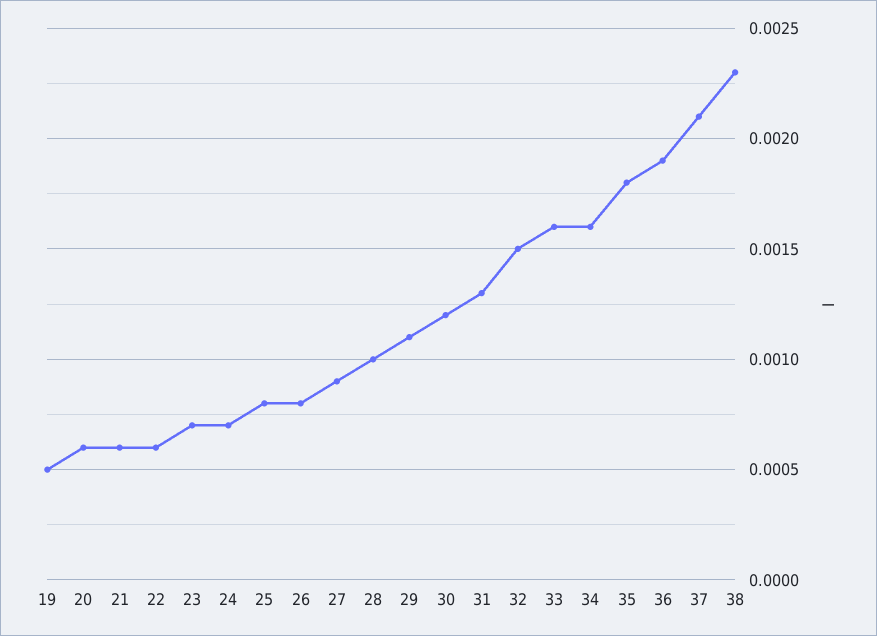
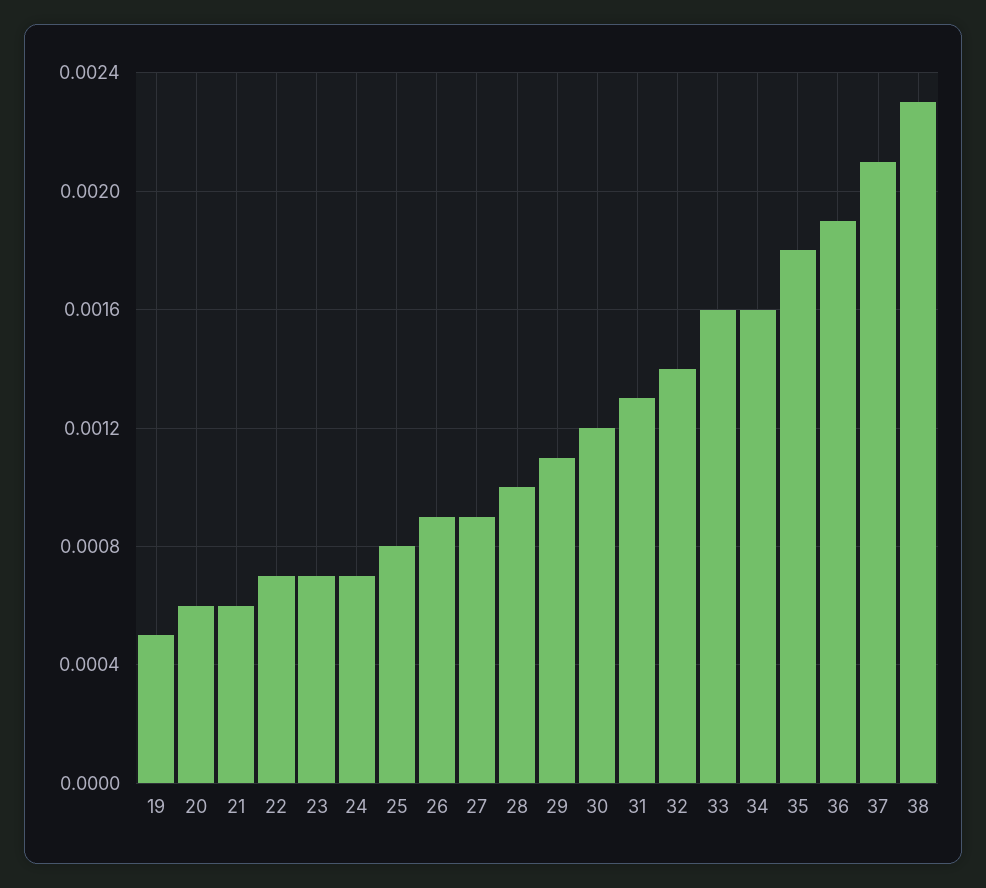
  {
    "19": 0.0005,
    "20": 0.0006,
    "21": 0.0006,
-   "22": 0.0006,
+   "22": 0.0007,
    "23": 0.0007,
    "24": 0.0007,
    "25": 0.0008,
-   "26": 0.0008,
+   "26": 0.0009,
    "27": 0.0009,
    "28": 0.001,
    "29": 0.0011,
    "30": 0.0012,
    "31": 0.0013,
-   "32": 0.0015,
+   "32": 0.0014,
    "33": 0.0016,
    "34": 0.0016,
    "35": 0.0018,
    "36": 0.0019,
    "37": 0.0021,
    "38": 0.0023
  }

